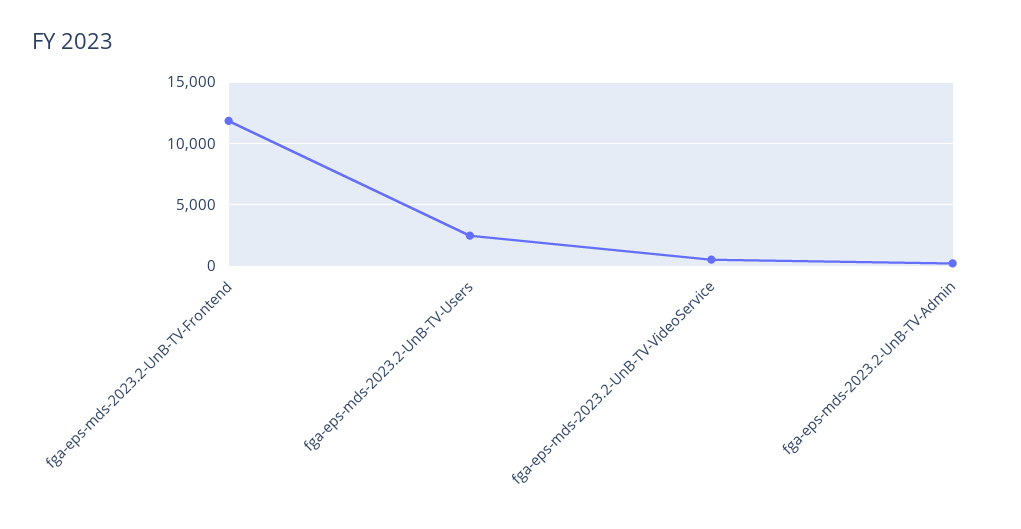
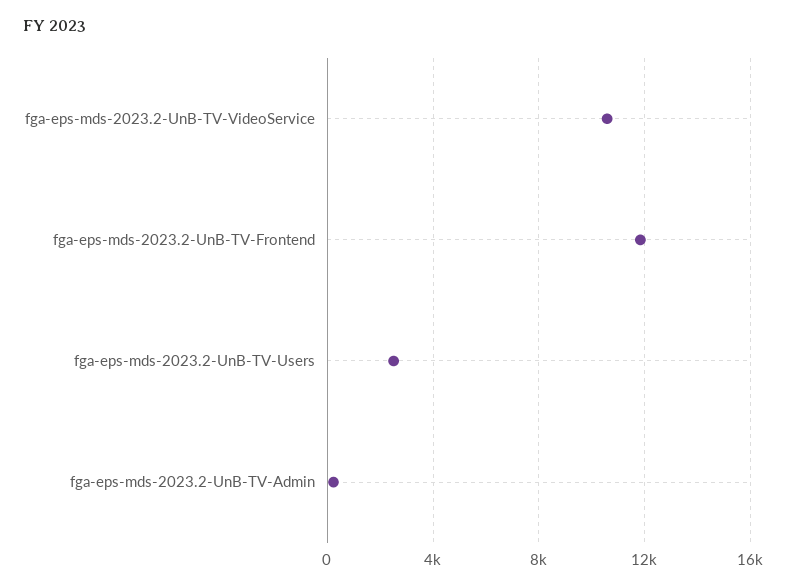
  {
    "fga-eps-mds-2023.2-UnB-TV-Frontend": 12000,
    "fga-eps-mds-2023.2-UnB-TV-Users": 2500,
-   "fga-eps-mds-2023.2-UnB-TV-VideoService": 500,
+   "fga-eps-mds-2023.2-UnB-TV-VideoService": 10500,
    "fga-eps-mds-2023.2-UnB-TV-Admin": 0
  }

